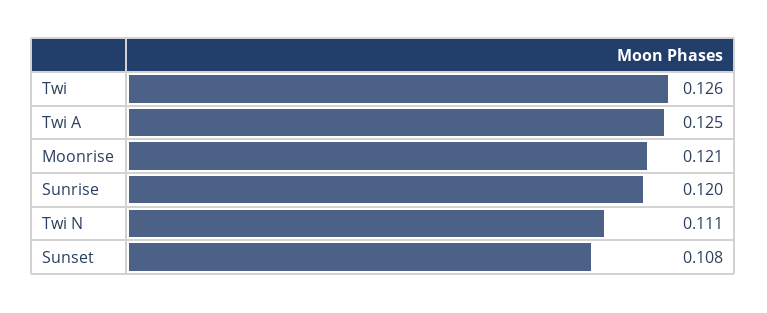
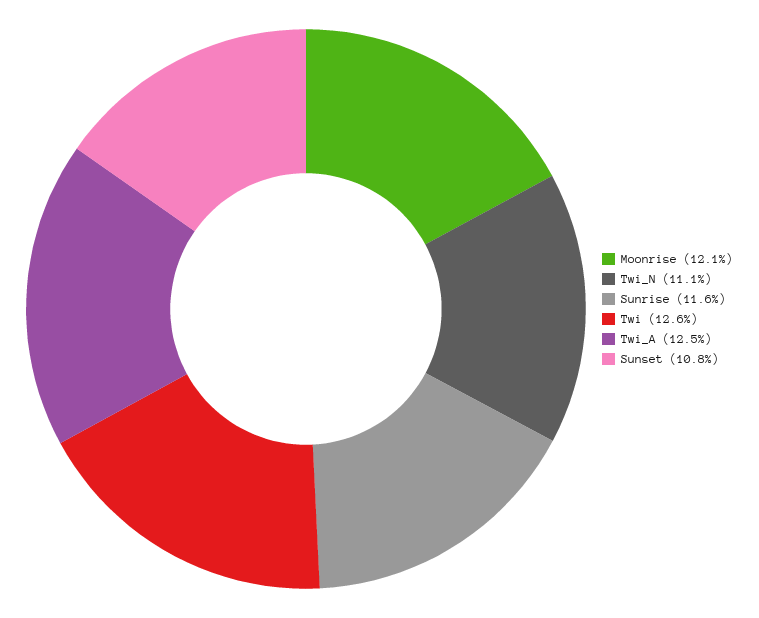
  {
    "Twi": 0.126,
    "Twi A": 0.125,
    "Moonrise": 0.121,
-   "Sunrise": 0.12,
+   "Sunrise": 0.116,
    "Twi N": 0.111,
    "Sunset": 0.108
  }

